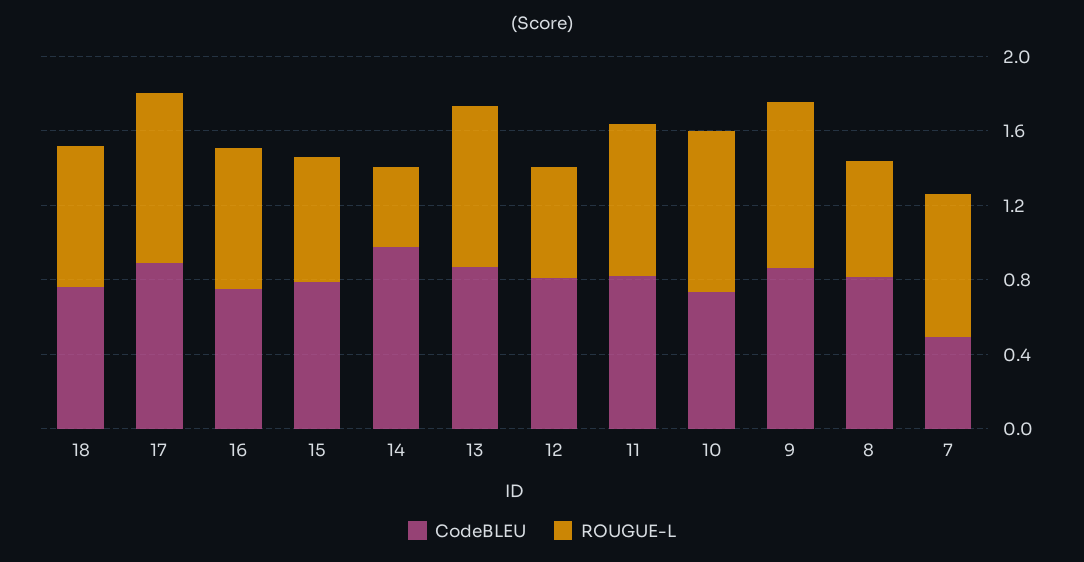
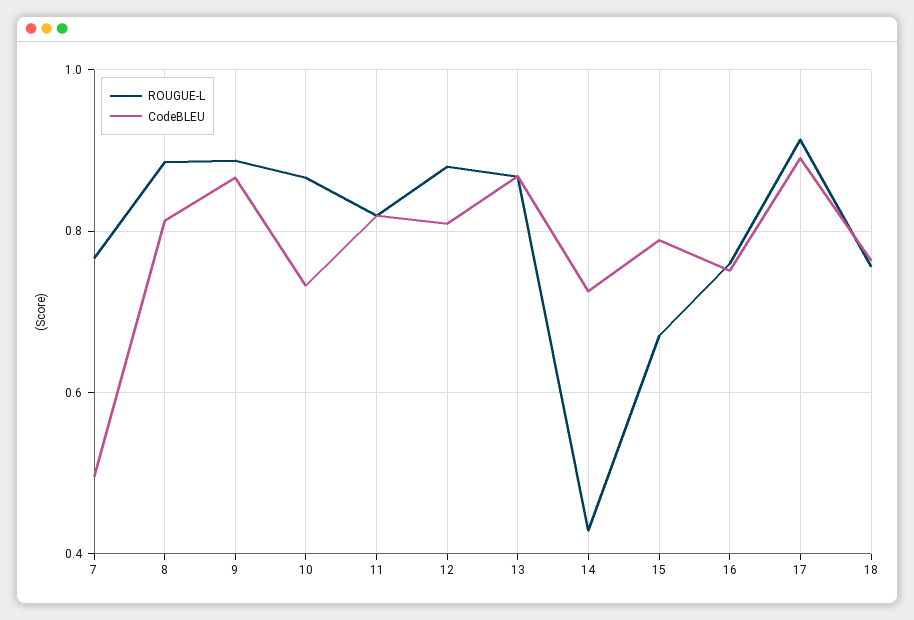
  {
    "CodeBLEU": {
      "18": 0.76,
      "17": 0.9,
      "16": 0.76,
      "15": 0.78,
-     "14": 1,
+     "14": 0.72,
      "13": 0.86,
      "12": 0.8,
      "11": 0.82,
      "10": 0.74,
      "9": 0.86,
      "8": 0.82,
      "7": 0.5
    },
    "ROUGUE-L": {
      "18": 0.76,
      "17": 0.92,
      "16": 0.76,
      "15": 0.68,
      "14": 0.42,
      "13": 0.86,
-     "12": 0.6,
+     "12": 0.88,
      "11": 0.82,
      "10": 0.86,
      "9": 0.88,
-     "8": 0.6,
+     "8": 0.88,
      "7": 0.76
    }
  }

